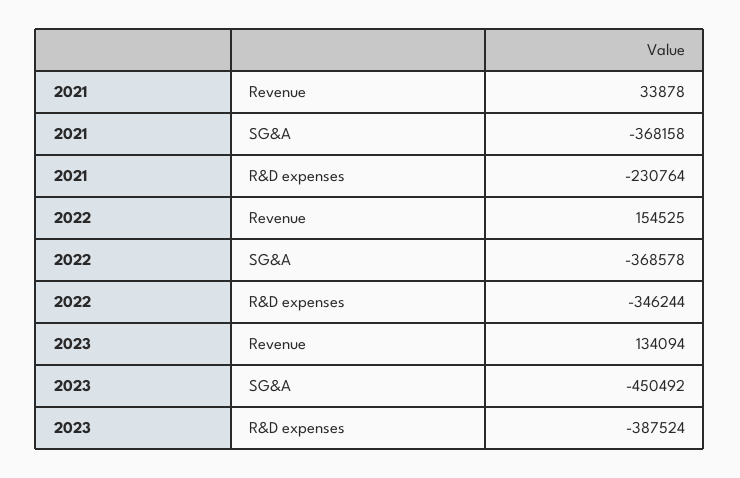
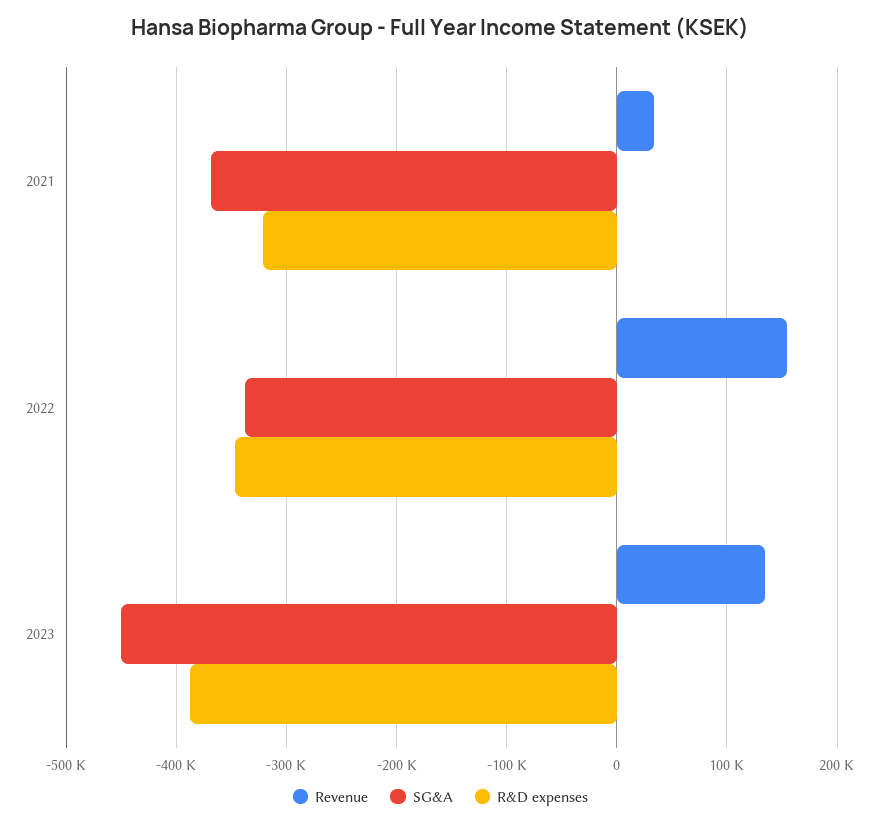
  {
    "Revenue": {
      "2021": 33878,
      "2022": 154525,
      "2023": 134094
    },
    "SG&A": {
      "2021": -368158,
-     "2022": -368578,
+     "2022": -340000,
      "2023": -450492
    },
    "R&D expenses": {
-     "2021": -230764,
+     "2021": -320000,
      "2022": -346244,
      "2023": -387524
    }
  }

